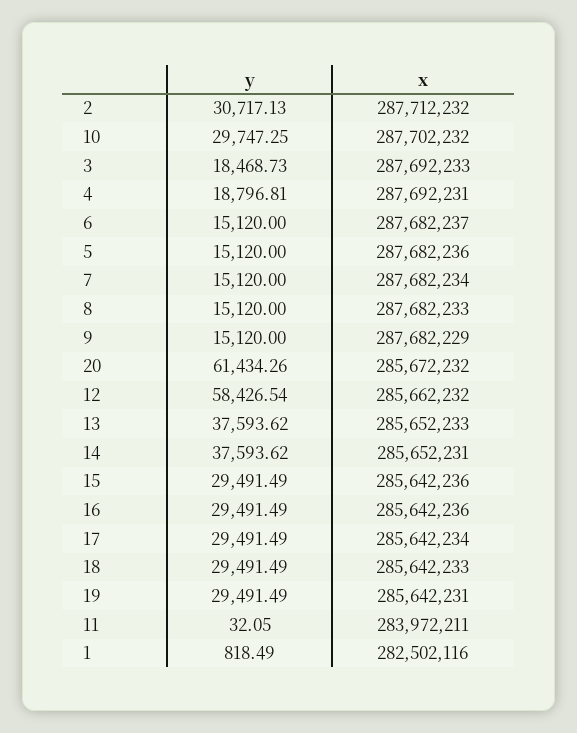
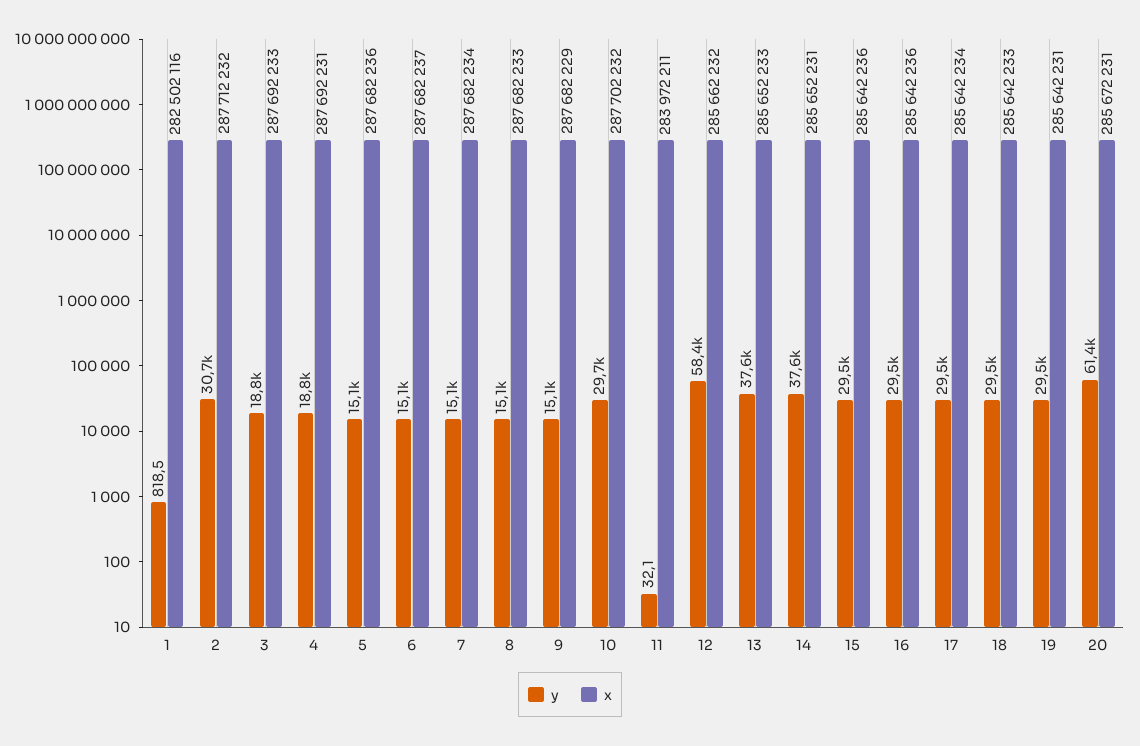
  {
    "y": {
      "2": 30717.13,
      "10": 29747.25,
-     "3": 18468.73,
+     "3": 18800,
      "4": 18796.81,
      "6": 15120,
      "5": 15120,
      "7": 15120,
      "8": 15120,
      "9": 15120,
      "20": 61434.26,
      "12": 58426.54,
      "13": 37593.62,
      "14": 37593.62,
      "15": 29491.49,
      "16": 29491.49,
      "17": 29491.49,
      "18": 29491.49,
      "19": 29491.49,
      "11": 32.05,
      "1": 818.49
    },
    "x": {
      "2": 287712232,
      "10": 287702232,
      "3": 287692233,
      "4": 287692231,
      "6": 287682237,
      "5": 287682236,
      "7": 287682234,
      "8": 287682233,
      "9": 287682229,
-     "20": 285672232,
+     "20": 285672231,
      "12": 285662232,
      "13": 285652233,
      "14": 285652231,
      "15": 285642236,
      "16": 285642236,
      "17": 285642234,
      "18": 285642233,
      "19": 285642231,
      "11": 283972211,
      "1": 282502116
    }
  }

